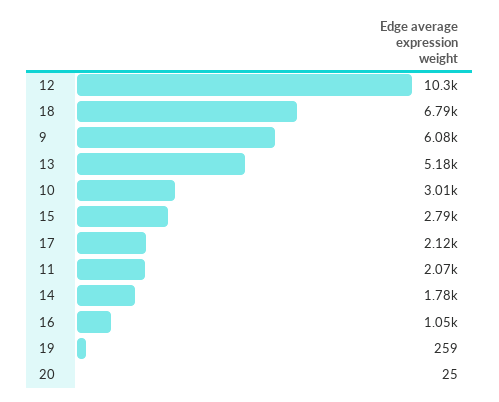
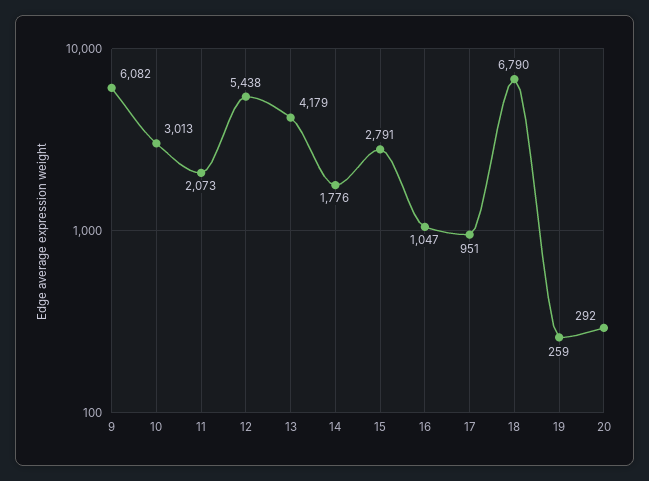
  {
-   "12": 10300,
+   "12": 5438,
    "18": 6790,
    "9": 6082,
-   "13": 5180,
+   "13": 4179,
    "10": 3013,
    "15": 2791,
-   "17": 2120,
+   "17": 951,
    "11": 2073,
    "14": 1776,
    "16": 1047,
    "19": 259,
-   "20": 25
+   "20": 292
  }

